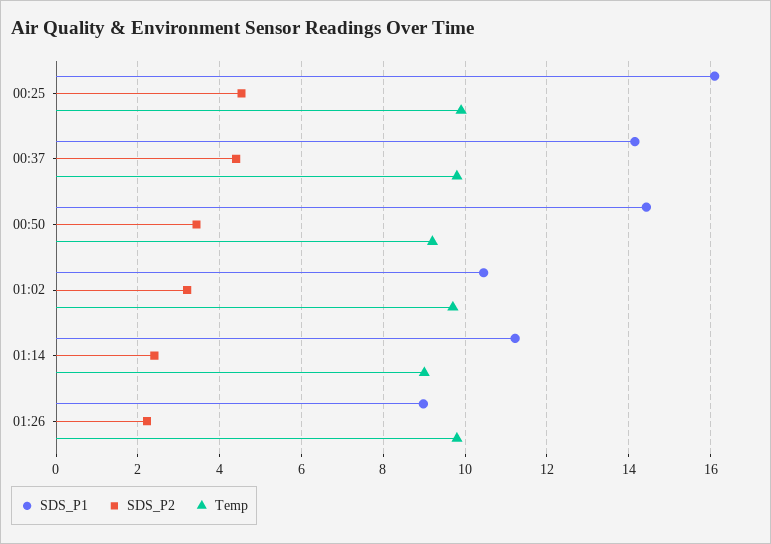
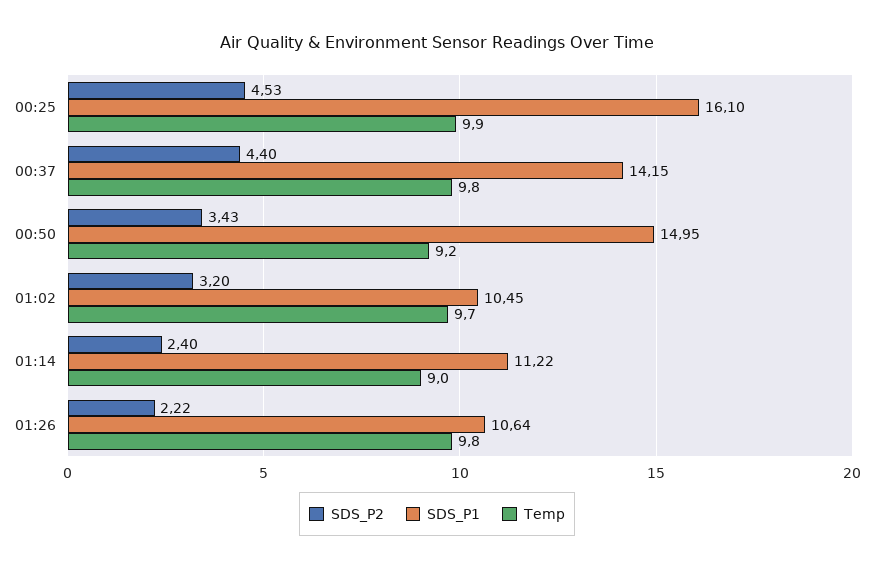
  {
    "SDS_P1": {
      "00:25": 16.1,
      "00:37": 14.15,
-     "00:50": 14.4,
+     "00:50": 14.95,
      "01:02": 10.45,
      "01:14": 11.22,
-     "01:26": 9
+     "01:26": 10.64
    },
    "SDS_P2": {
      "00:25": 4.53,
      "00:37": 4.4,
      "00:50": 3.43,
      "01:02": 3.2,
      "01:14": 2.4,
      "01:26": 2.22
    },
    "Temp": {
      "00:25": 9.9,
      "00:37": 9.8,
      "00:50": 9.2,
      "01:02": 9.7,
      "01:14": 9,
      "01:26": 9.8
    }
  }

